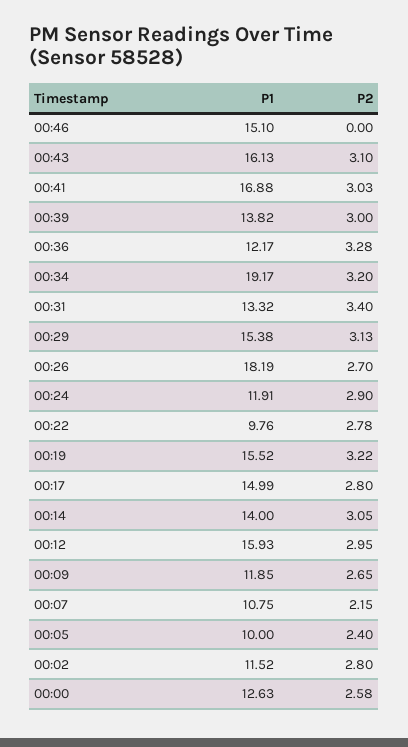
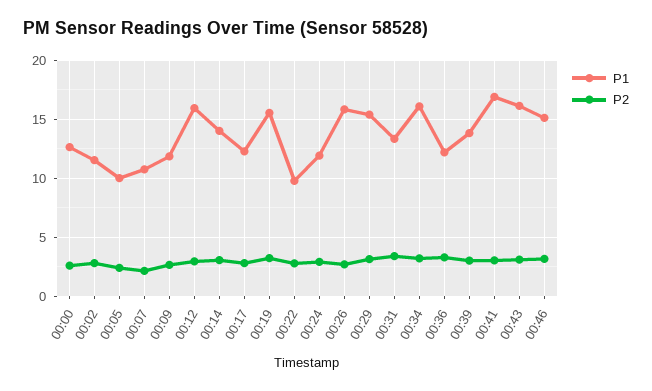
  {
    "P1": {
      "00:46": 15.1,
      "00:43": 16.13,
      "00:41": 16.88,
      "00:39": 13.82,
      "00:36": 12.17,
-     "00:34": 19.17,
+     "00:34": 16,
      "00:31": 13.32,
      "00:29": 15.38,
-     "00:26": 18.19,
+     "00:26": 16,
      "00:24": 11.91,
      "00:22": 9.76,
      "00:19": 15.52,
-     "00:17": 14.99,
+     "00:17": 12,
      "00:14": 14,
      "00:12": 15.93,
      "00:09": 11.85,
      "00:07": 10.75,
      "00:05": 10,
      "00:02": 11.52,
      "00:00": 12.63
    },
    "P2": {
-     "00:46": 0,
+     "00:46": 3,
      "00:43": 3.1,
      "00:41": 3.03,
      "00:39": 3,
      "00:36": 3.28,
      "00:34": 3.2,
      "00:31": 3.4,
      "00:29": 3.13,
      "00:26": 2.7,
      "00:24": 2.9,
      "00:22": 2.78,
      "00:19": 3.22,
      "00:17": 2.8,
      "00:14": 3.05,
      "00:12": 2.95,
      "00:09": 2.65,
      "00:07": 2.15,
      "00:05": 2.4,
      "00:02": 2.8,
      "00:00": 2.58
    }
  }

